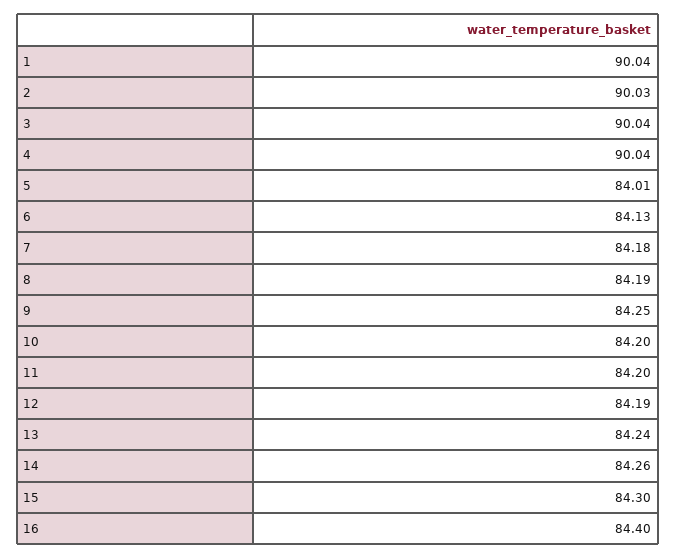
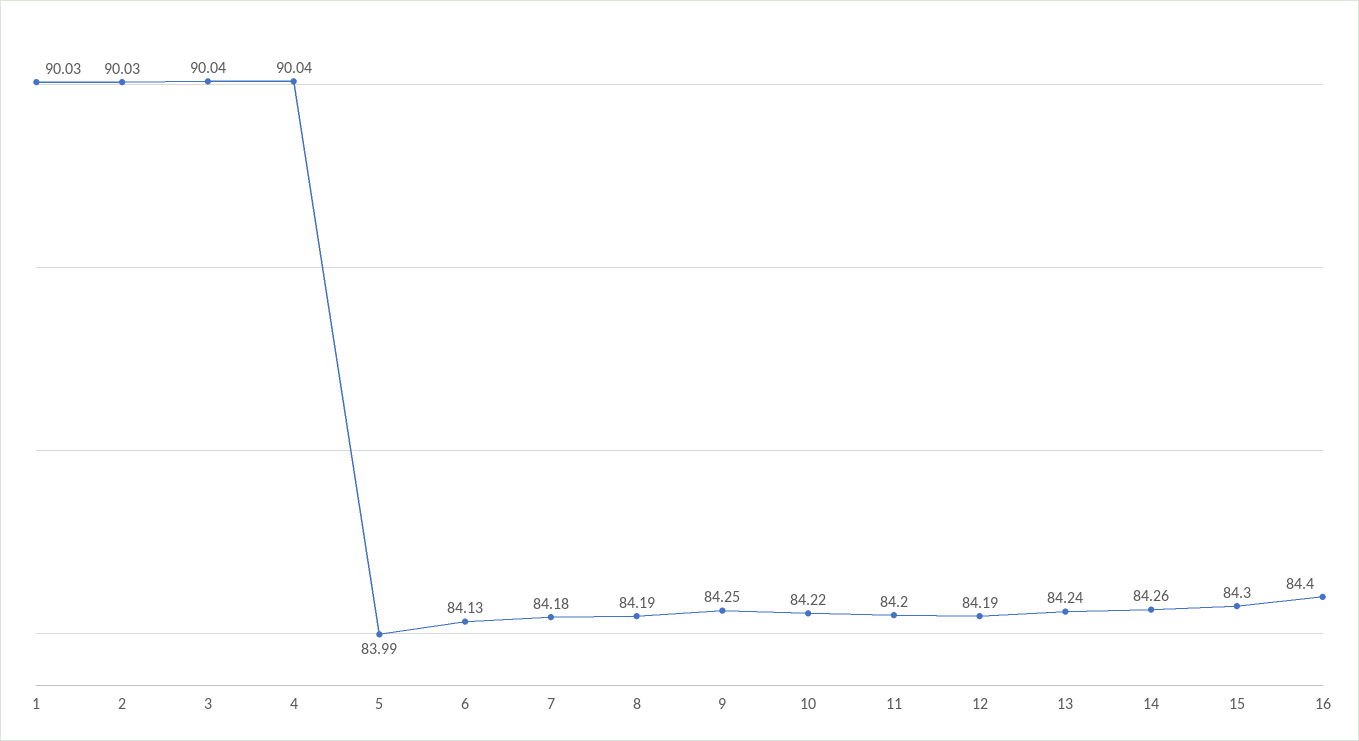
  {
-   "1": 90.04,
+   "1": 90.03,
    "2": 90.03,
    "3": 90.04,
    "4": 90.04,
-   "5": 84.01,
+   "5": 83.99,
    "6": 84.13,
    "7": 84.18,
    "8": 84.19,
    "9": 84.25,
-   "10": 84.2,
+   "10": 84.22,
    "11": 84.2,
    "12": 84.19,
    "13": 84.24,
    "14": 84.26,
    "15": 84.3,
    "16": 84.4
  }

